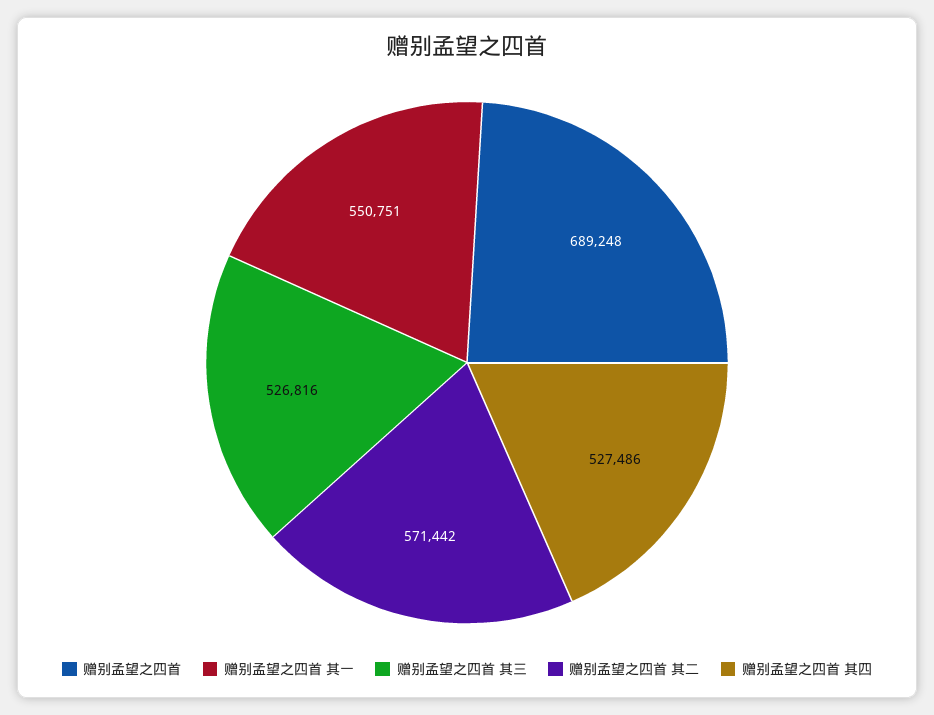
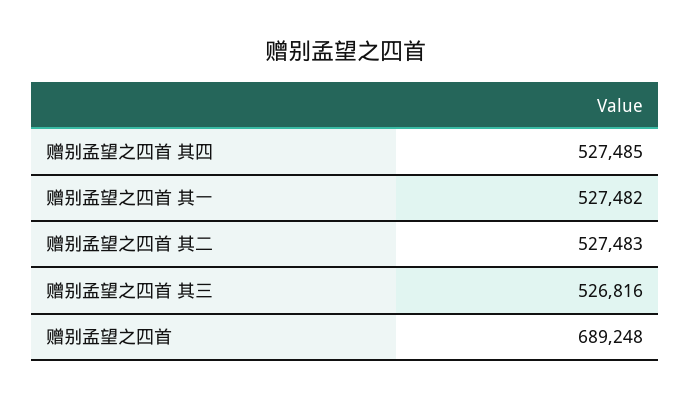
  {
    "赠别孟望之四首": 689248,
-   "赠别孟望之四首 其一": 550751,
+   "赠别孟望之四首 其一": 527482,
    "赠别孟望之四首 其三": 526816,
-   "赠别孟望之四首 其二": 571442,
+   "赠别孟望之四首 其二": 527483,
-   "赠别孟望之四首 其四": 527486
+   "赠别孟望之四首 其四": 527485
  }

